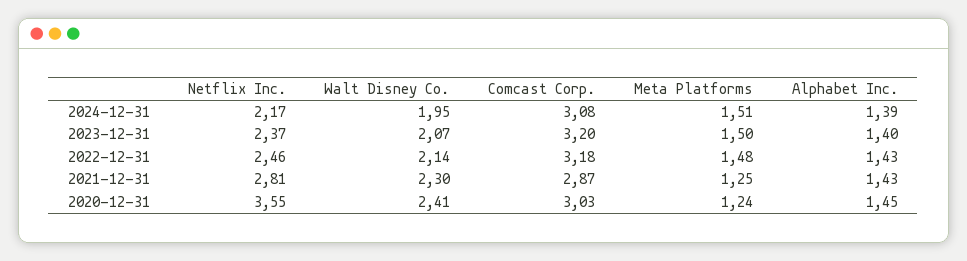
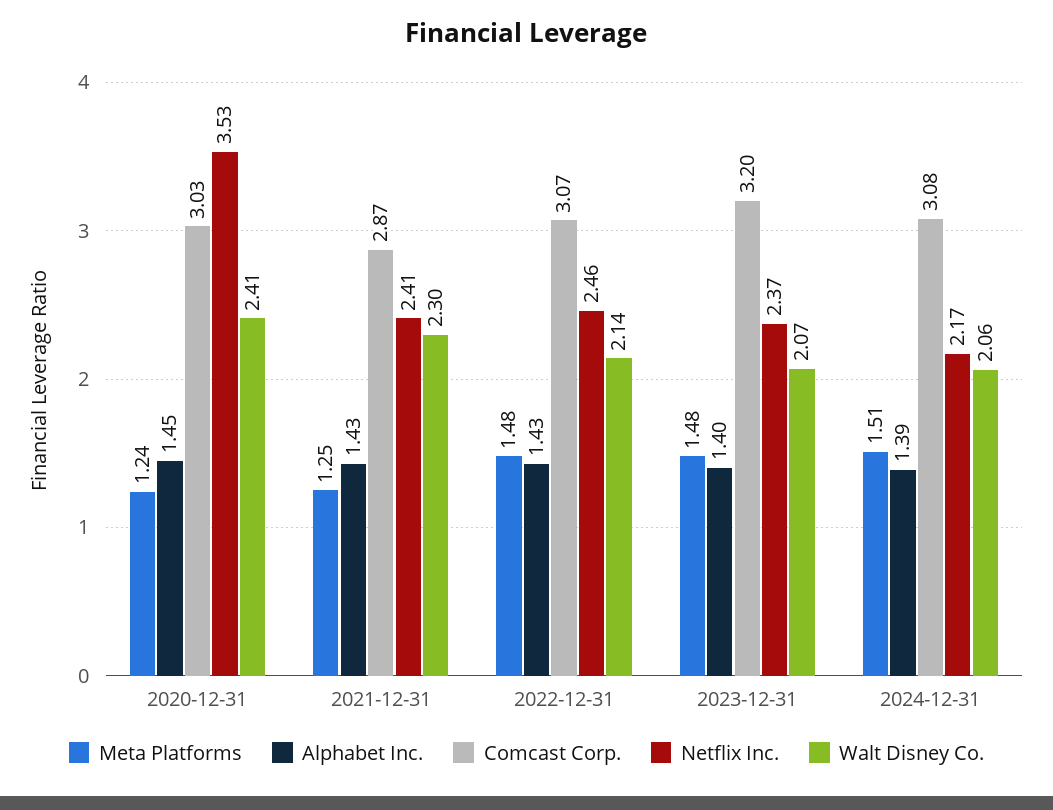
  {
    "Netflix Inc.": {
      "2024-12-31": 2.17,
      "2023-12-31": 2.37,
      "2022-12-31": 2.46,
-     "2021-12-31": 2.81,
+     "2021-12-31": 2.41,
-     "2020-12-31": 3.55
+     "2020-12-31": 3.53
    },
    "Walt Disney Co.": {
-     "2024-12-31": 1.95,
+     "2024-12-31": 2.06,
      "2023-12-31": 2.07,
      "2022-12-31": 2.14,
      "2021-12-31": 2.3,
      "2020-12-31": 2.41
    },
    "Comcast Corp.": {
      "2024-12-31": 3.08,
      "2023-12-31": 3.2,
-     "2022-12-31": 3.18,
+     "2022-12-31": 3.07,
      "2021-12-31": 2.87,
      "2020-12-31": 3.03
    },
    "Meta Platforms": {
      "2024-12-31": 1.51,
-     "2023-12-31": 1.5,
+     "2023-12-31": 1.48,
      "2022-12-31": 1.48,
      "2021-12-31": 1.25,
      "2020-12-31": 1.24
    },
    "Alphabet Inc.": {
      "2024-12-31": 1.39,
      "2023-12-31": 1.4,
      "2022-12-31": 1.43,
      "2021-12-31": 1.43,
      "2020-12-31": 1.45
    }
  }

